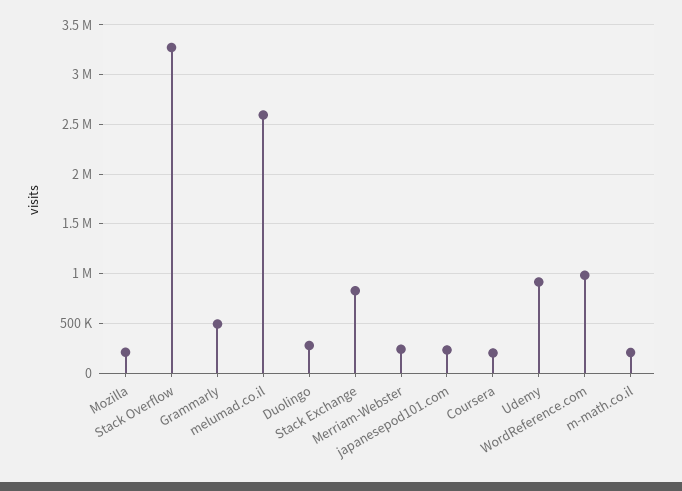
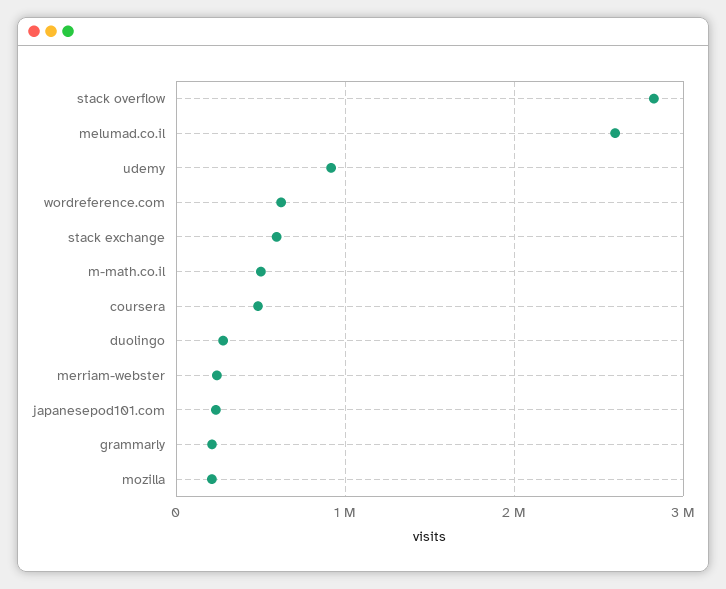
  {
    "Mozilla": 200000,
-   "Stack Overflow": 3300000,
+   "Stack Overflow": 2800000,
-   "Grammarly": 500000,
+   "Grammarly": 200000,
    "melumad.co.il": 2600000,
    "Duolingo": 300000,
-   "Stack Exchange": 800000,
+   "Stack Exchange": 600000,
    "Merriam-Webster": 200000,
    "japanesepod101.com": 200000,
-   "Coursera": 200000,
+   "Coursera": 500000,
    "Udemy": 900000,
-   "WordReference.com": 1000000,
+   "WordReference.com": 600000,
-   "m-math.co.il": 200000
+   "m-math.co.il": 500000
  }

